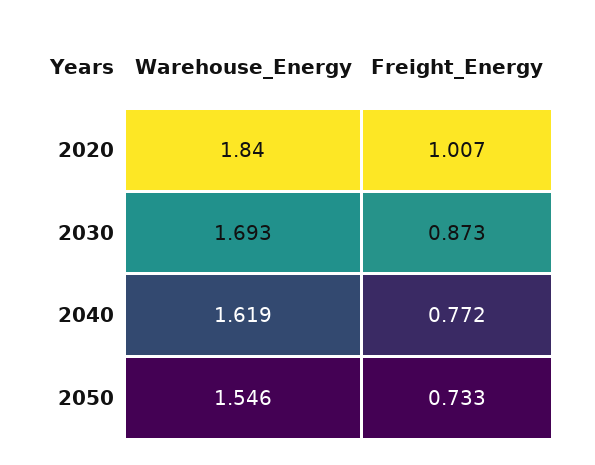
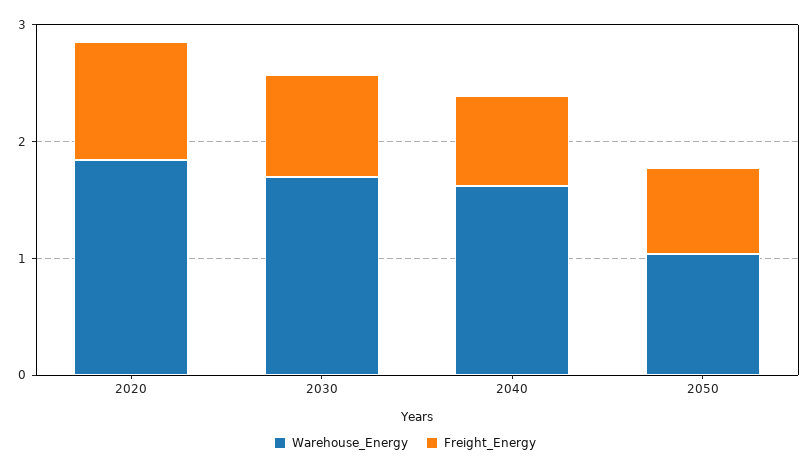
  {
    "Warehouse_Energy": {
      "2020": 1.84,
      "2030": 1.693,
      "2040": 1.619,
-     "2050": 1.546
+     "2050": 1
    },
    "Freight_Energy": {
      "2020": 1.007,
      "2030": 0.873,
      "2040": 0.772,
      "2050": 0.733
    }
  }

